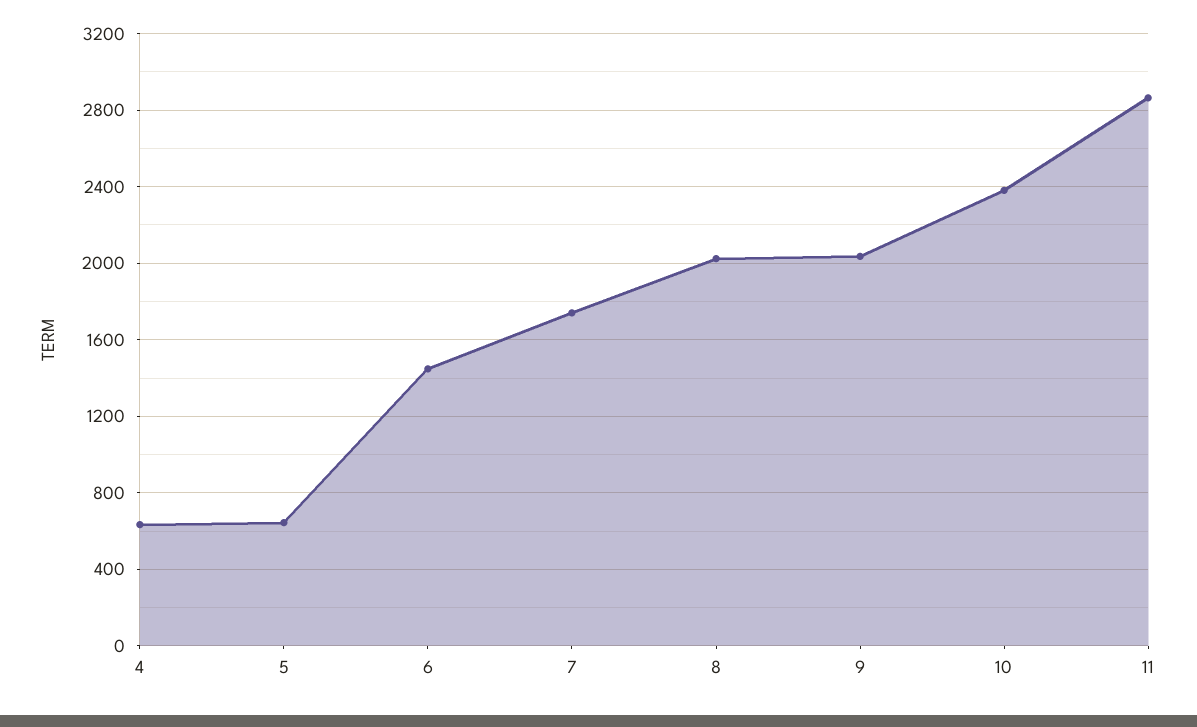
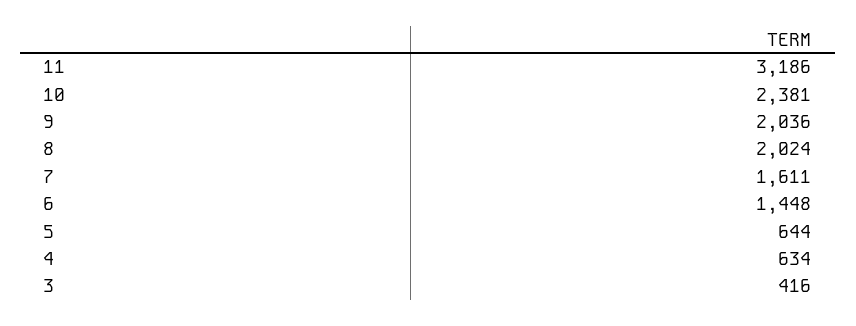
  {
    "4": 634,
    "5": 644,
    "6": 1448,
-   "7": 1750,
+   "7": 1611,
    "8": 2024,
    "9": 2036,
    "10": 2381,
-   "11": 2850
+   "11": 3186,
+   "3": 416
  }

